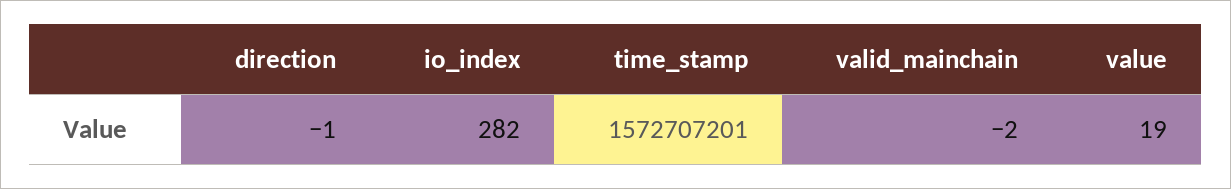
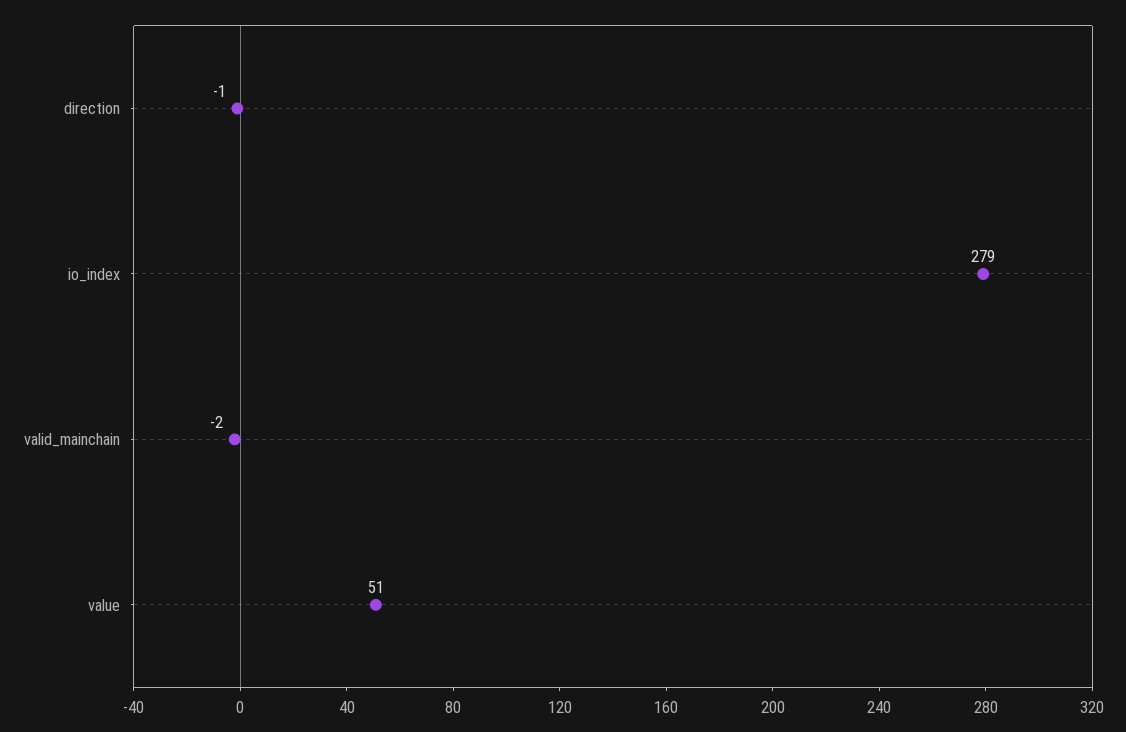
  {
    "direction": -1,
-   "io_index": 282,
+   "io_index": 279,
-   "time_stamp": 1572707201,
    "valid_mainchain": -2,
-   "value": 19
+   "value": 51
  }

